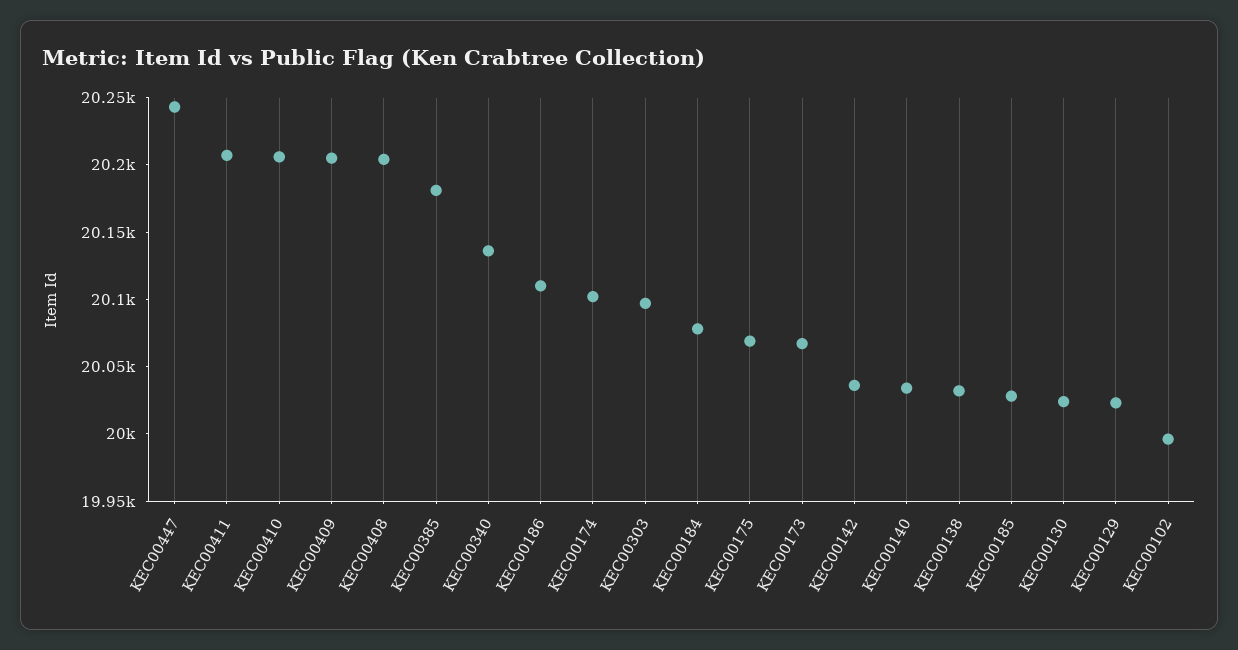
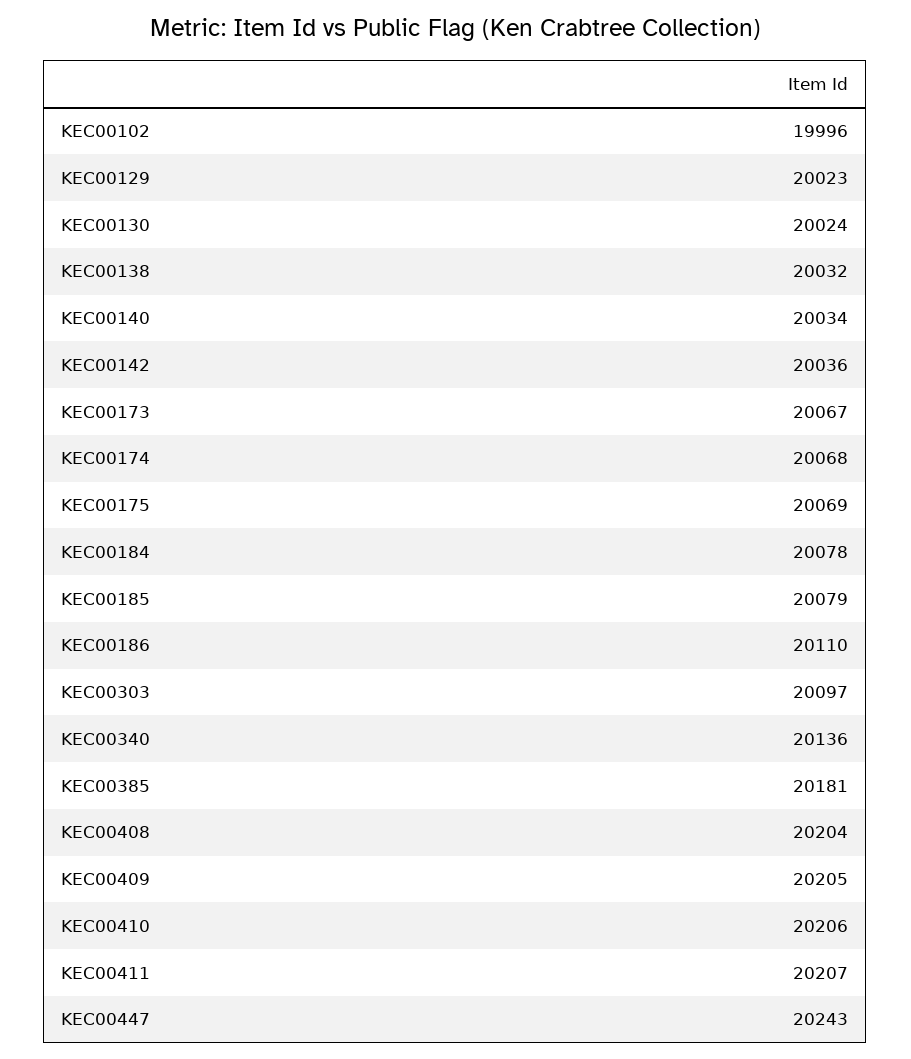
  {
    "KEC00447": 20243,
    "KEC00411": 20207,
    "KEC00410": 20206,
    "KEC00409": 20205,
    "KEC00408": 20204,
    "KEC00385": 20181,
    "KEC00340": 20136,
    "KEC00186": 20110,
-   "KEC00174": 20100,
+   "KEC00174": 20068,
    "KEC00303": 20097,
    "KEC00184": 20078,
    "KEC00175": 20069,
    "KEC00173": 20067,
    "KEC00142": 20036,
    "KEC00140": 20034,
    "KEC00138": 20032,
-   "KEC00185": 20030,
+   "KEC00185": 20079,
    "KEC00130": 20024,
    "KEC00129": 20023,
    "KEC00102": 19996
  }

